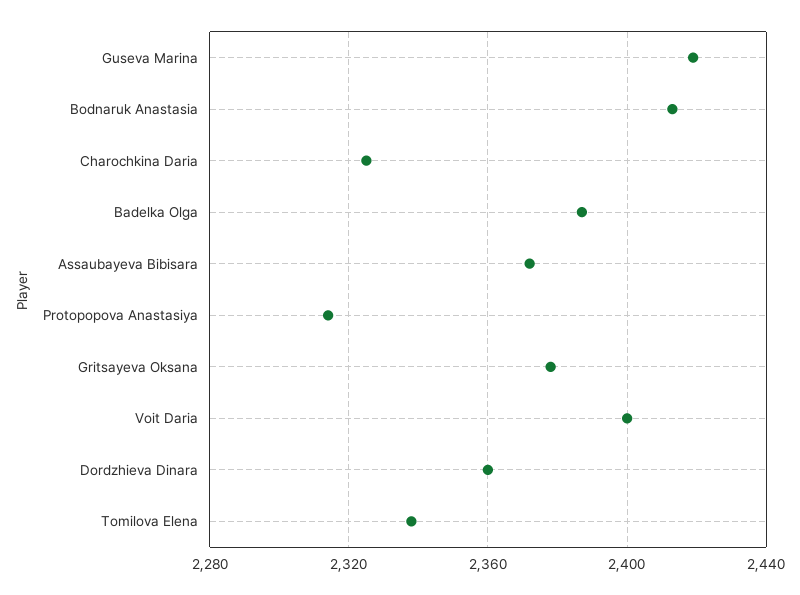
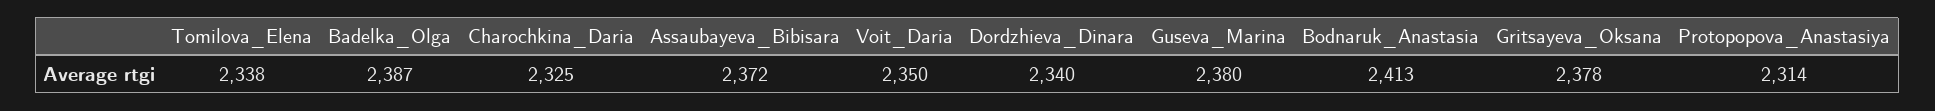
  {
-   "Guseva Marina": 2420,
+   "Guseva Marina": 2380,
    "Bodnaruk Anastasia": 2413,
    "Charochkina Daria": 2325,
    "Badelka Olga": 2387,
    "Assaubayeva Bibisara": 2372,
    "Protopopova Anastasiya": 2314,
    "Gritsayeva Oksana": 2378,
-   "Voit Daria": 2400,
+   "Voit Daria": 2350,
-   "Dordzhieva Dinara": 2360,
+   "Dordzhieva Dinara": 2340,
    "Tomilova Elena": 2338
  }

